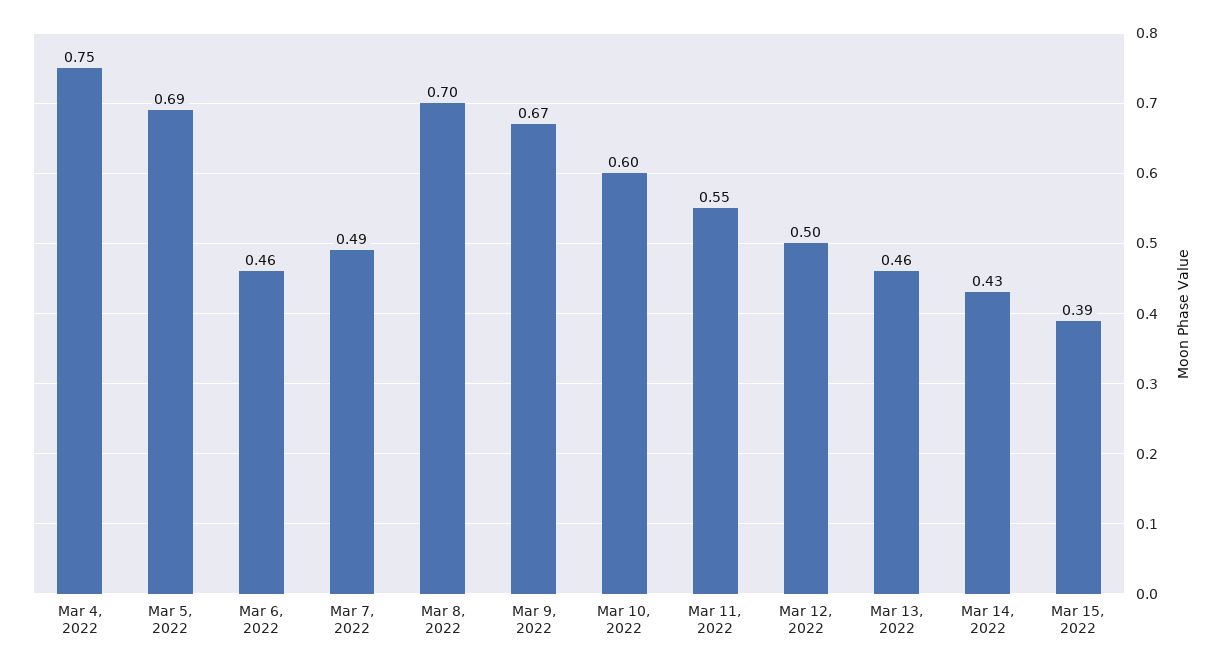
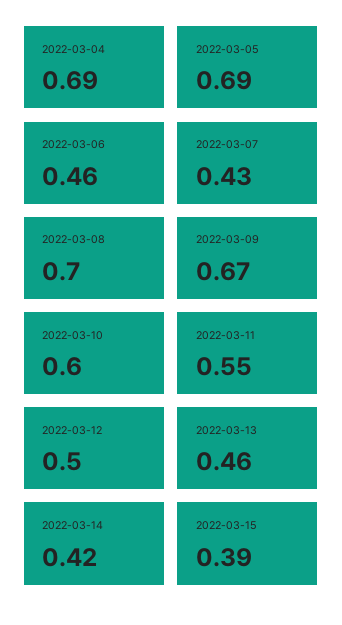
  {
-   "Mar 4, 2022": 0.75,
+   "Mar 4, 2022": 0.69,
    "Mar 5, 2022": 0.69,
    "Mar 6, 2022": 0.46,
-   "Mar 7, 2022": 0.49,
+   "Mar 7, 2022": 0.43,
    "Mar 8, 2022": 0.7,
    "Mar 9, 2022": 0.67,
    "Mar 10, 2022": 0.6,
    "Mar 11, 2022": 0.55,
    "Mar 12, 2022": 0.5,
    "Mar 13, 2022": 0.46,
-   "Mar 14, 2022": 0.43,
+   "Mar 14, 2022": 0.42,
    "Mar 15, 2022": 0.39
  }

